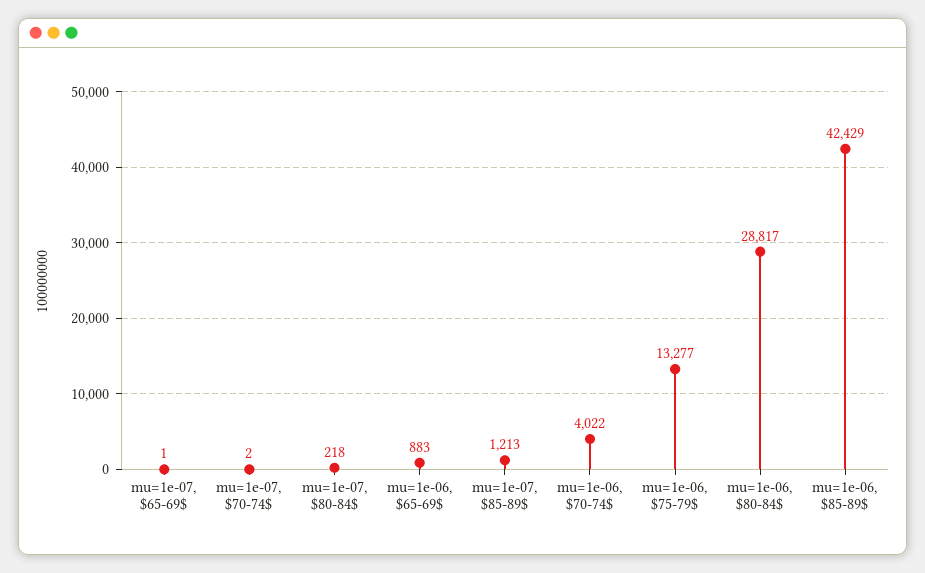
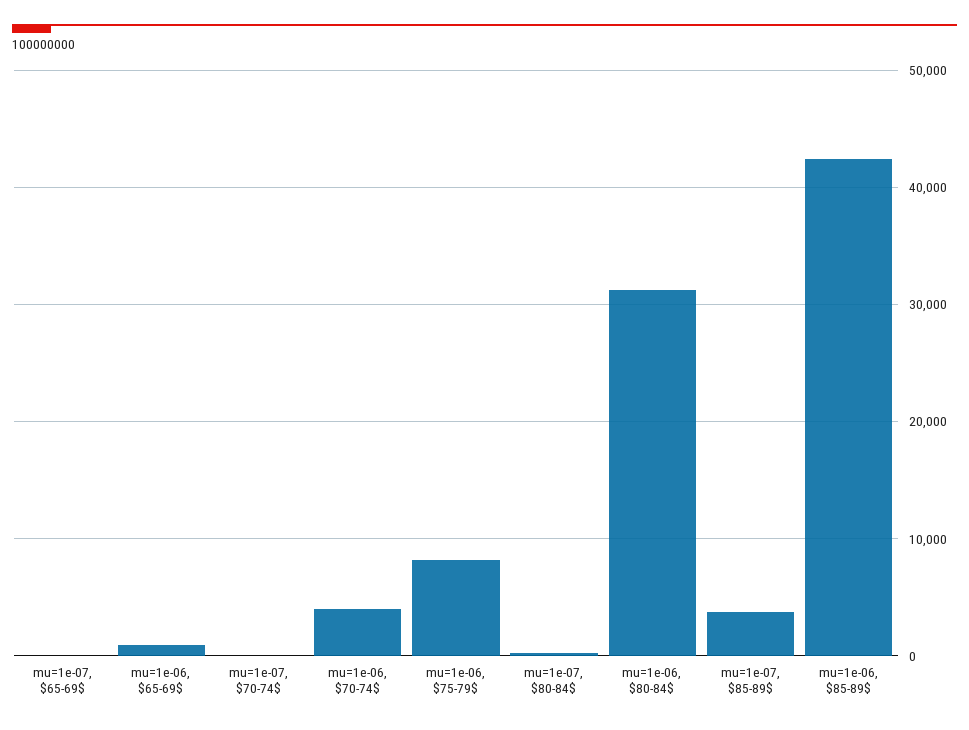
  {
    "mu=1e-07, $65-69$": 1,
    "mu=1e-07, $70-74$": 2,
    "mu=1e-07, $80-84$": 218,
    "mu=1e-06, $65-69$": 883,
-   "mu=1e-07, $85-89$": 1213,
+   "mu=1e-07, $85-89$": 4000,
    "mu=1e-06, $70-74$": 4022,
-   "mu=1e-06, $75-79$": 13277,
+   "mu=1e-06, $75-79$": 8000,
-   "mu=1e-06, $80-84$": 28817,
+   "mu=1e-06, $80-84$": 31000,
    "mu=1e-06, $85-89$": 42429
  }

